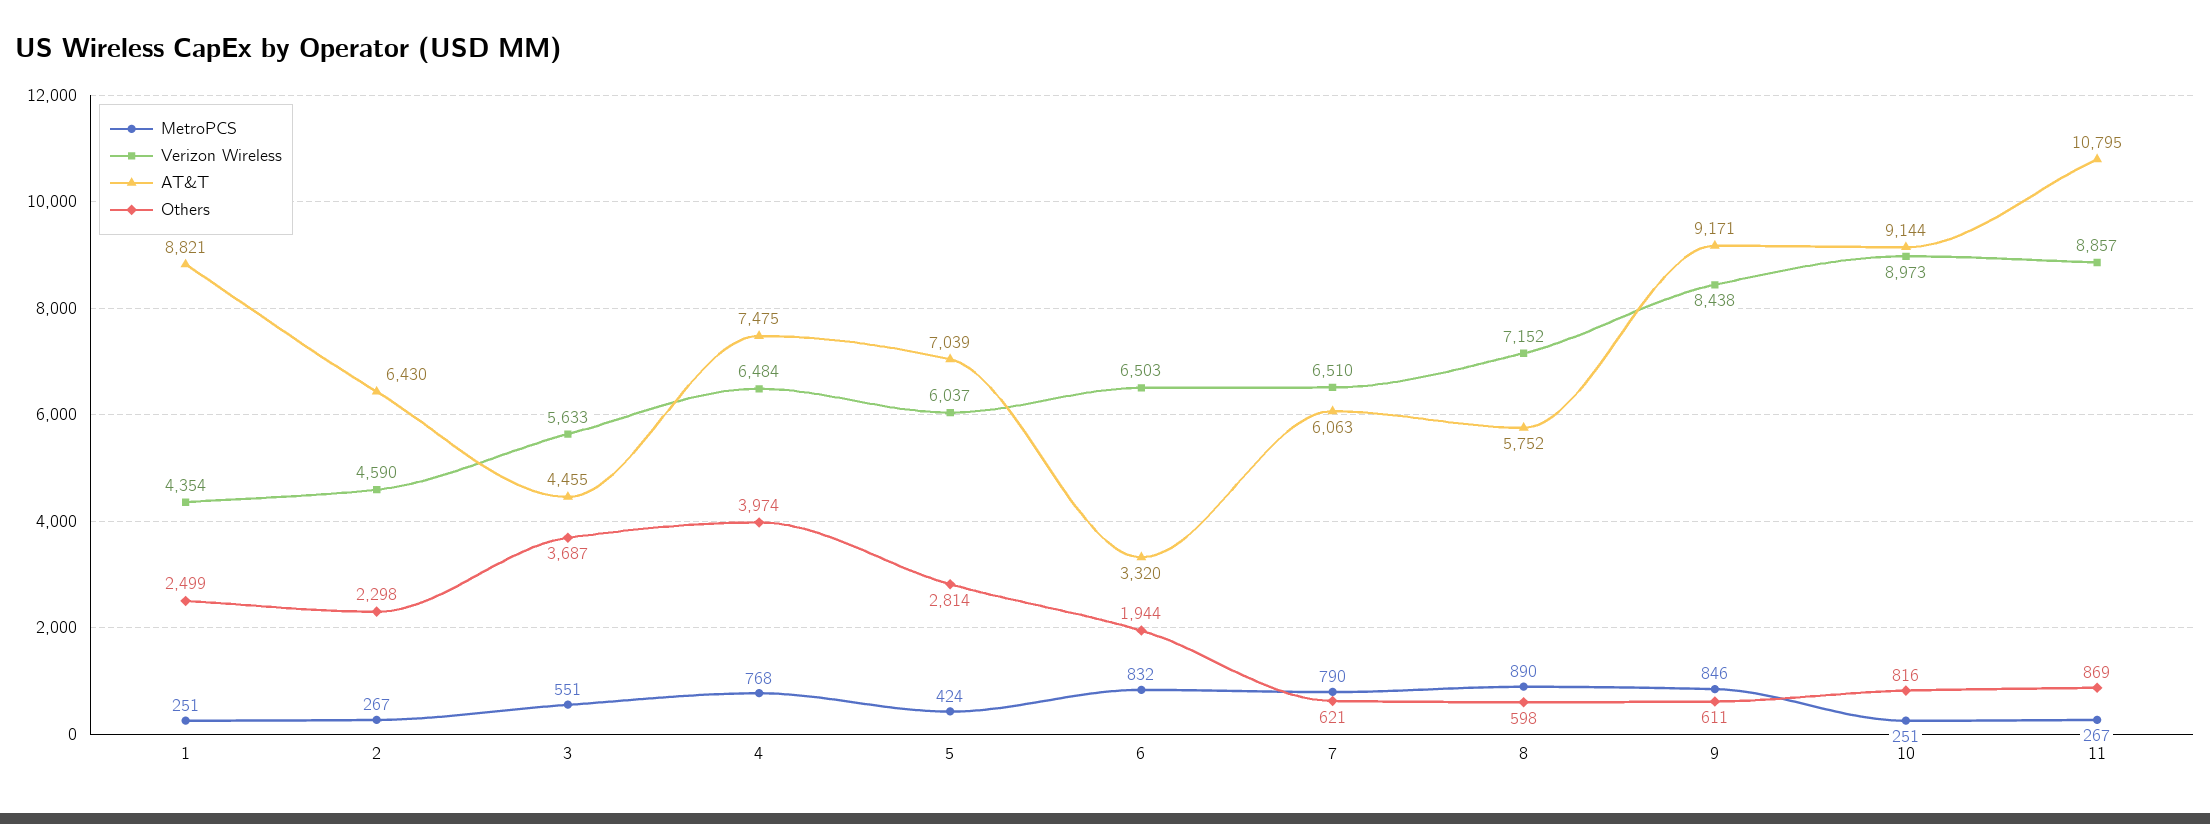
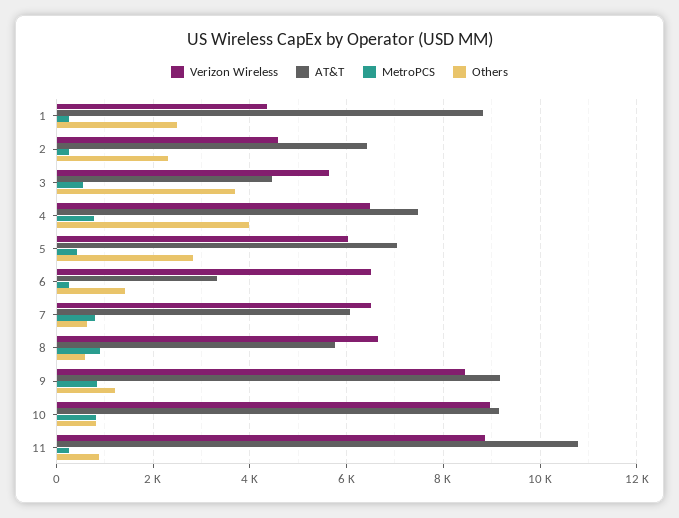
  {
    "MetroPCS": {
      "1": 251,
      "2": 267,
      "3": 551,
      "4": 768,
      "5": 424,
-     "6": 832,
+     "6": 200,
      "7": 790,
      "8": 890,
      "9": 846,
-     "10": 251,
+     "10": 800,
      "11": 267
    },
    "Verizon Wireless": {
      "1": 4354,
      "2": 4590,
      "3": 5633,
      "4": 6484,
      "5": 6037,
      "6": 6503,
      "7": 6510,
-     "8": 7152,
+     "8": 6600,
      "9": 8438,
      "10": 8973,
      "11": 8857
    },
    "AT&T": {
      "1": 8821,
      "2": 6430,
      "3": 4455,
      "4": 7475,
      "5": 7039,
      "6": 3320,
      "7": 6063,
      "8": 5752,
      "9": 9171,
      "10": 9144,
      "11": 10795
    },
    "Others": {
      "1": 2499,
      "2": 2298,
      "3": 3687,
      "4": 3974,
      "5": 2814,
-     "6": 1944,
+     "6": 1400,
      "7": 621,
      "8": 598,
-     "9": 611,
+     "9": 1200,
      "10": 816,
      "11": 869
    }
  }

